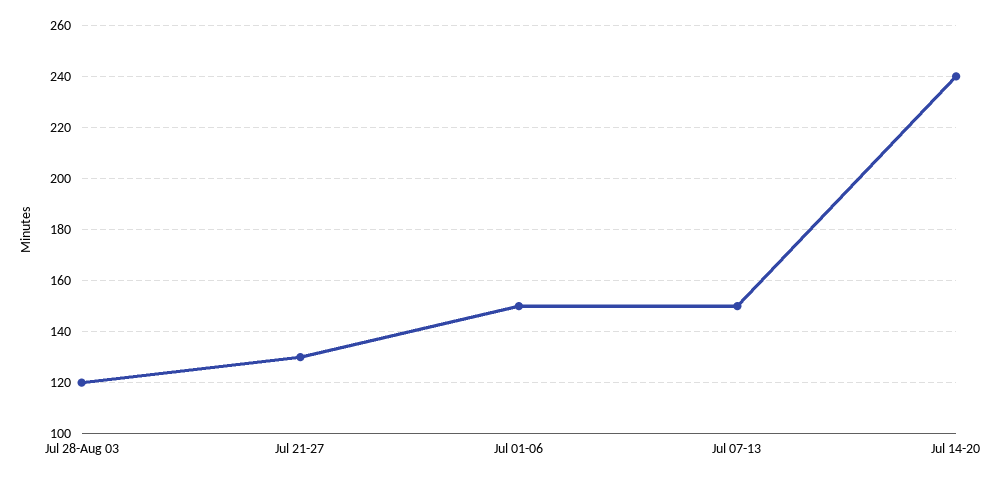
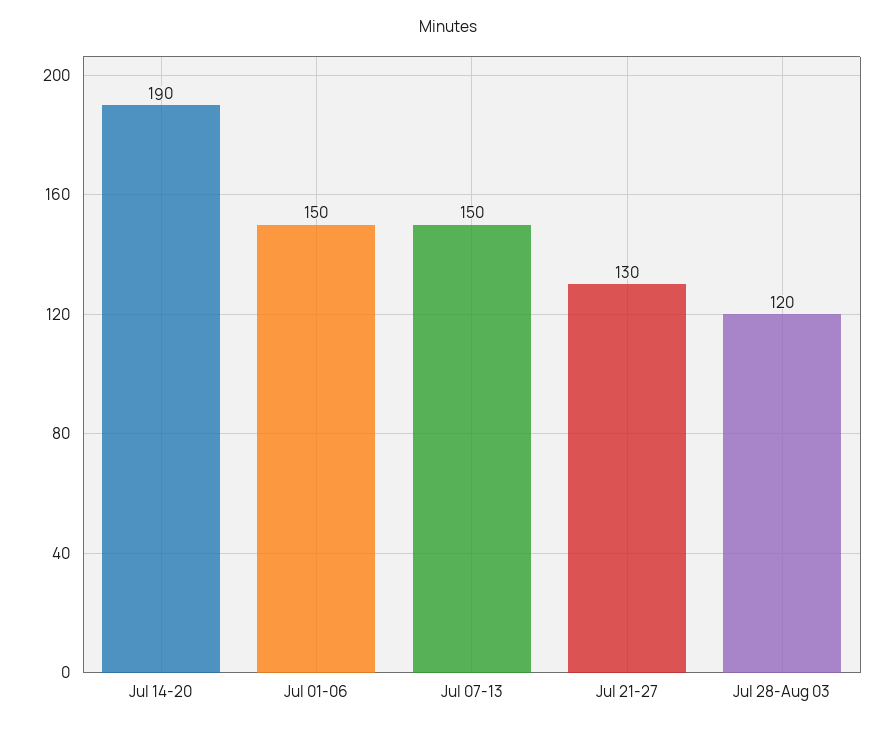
  {
    "Jul 28-Aug 03": 120,
    "Jul 21-27": 130,
    "Jul 01-06": 150,
    "Jul 07-13": 150,
-   "Jul 14-20": 240
+   "Jul 14-20": 190
  }

